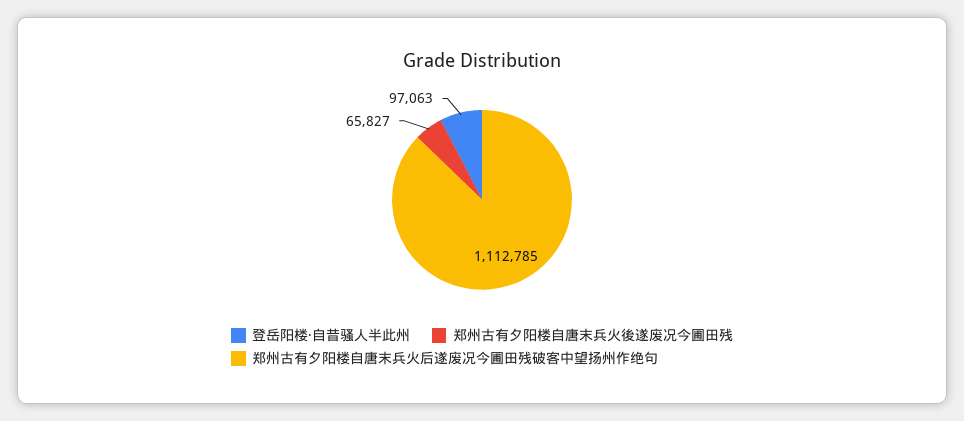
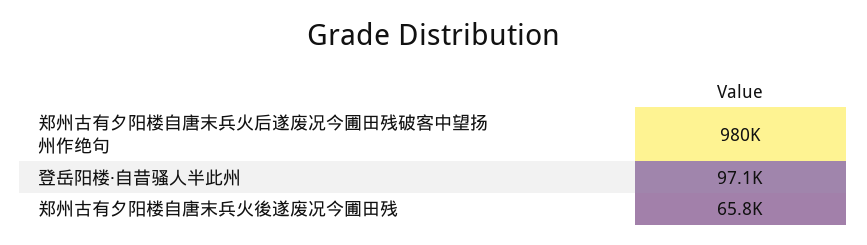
  {
    "登岳阳楼·自昔骚人半此州": 97063,
    "郑州古有夕阳楼自唐末兵火後遂废况今圃田残": 65827,
-   "郑州古有夕阳楼自唐末兵火后遂废况今圃田残破客中望扬州作绝句": 1112785
+   "郑州古有夕阳楼自唐末兵火后遂废况今圃田残破客中望扬州作绝句": 980000
  }

